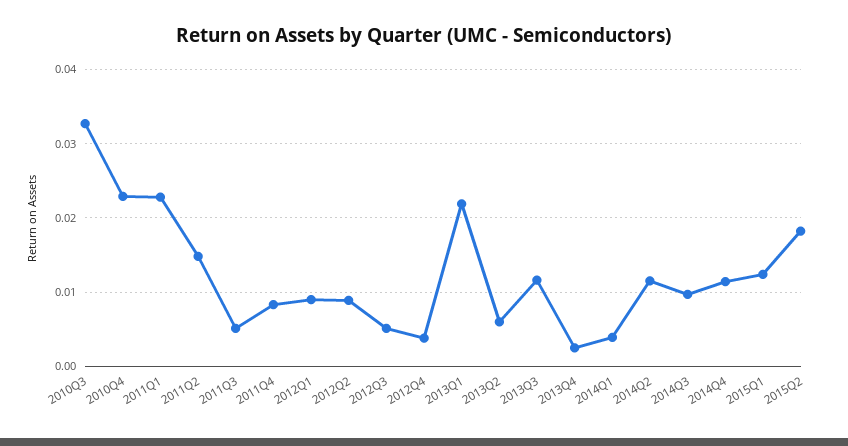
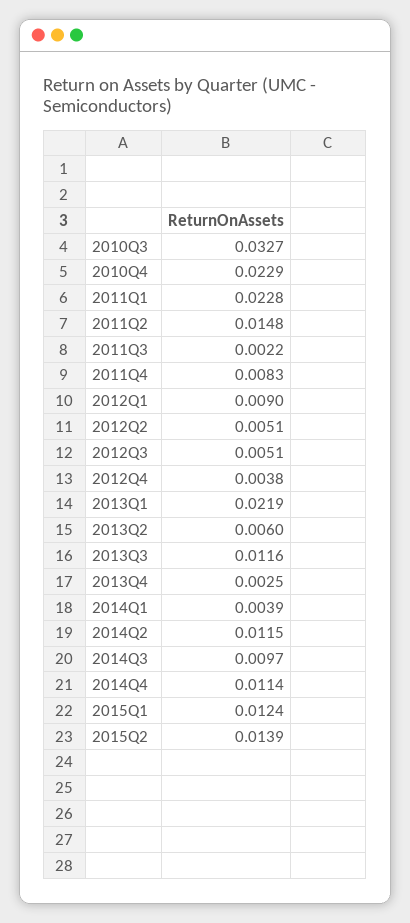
  {
    "2010Q3": 0.0327,
    "2010Q4": 0.0229,
    "2011Q1": 0.0228,
    "2011Q2": 0.0148,
-   "2011Q3": 0.005,
+   "2011Q3": 0.0022,
    "2011Q4": 0.0083,
    "2012Q1": 0.009,
-   "2012Q2": 0.009,
+   "2012Q2": 0.0051,
    "2012Q3": 0.0051,
    "2012Q4": 0.0038,
    "2013Q1": 0.0219,
    "2013Q2": 0.006,
    "2013Q3": 0.0116,
    "2013Q4": 0.0025,
    "2014Q1": 0.0039,
    "2014Q2": 0.0115,
    "2014Q3": 0.0097,
    "2014Q4": 0.0114,
    "2015Q1": 0.0124,
-   "2015Q2": 0.018
+   "2015Q2": 0.0139
  }

